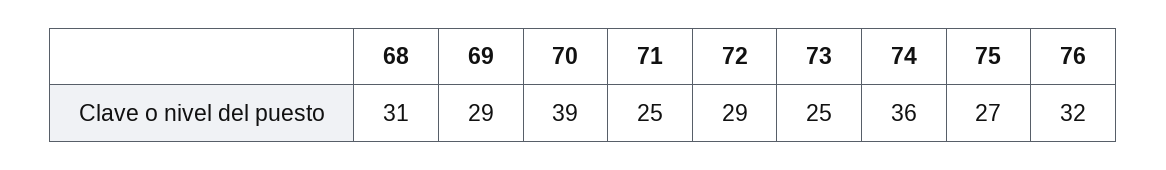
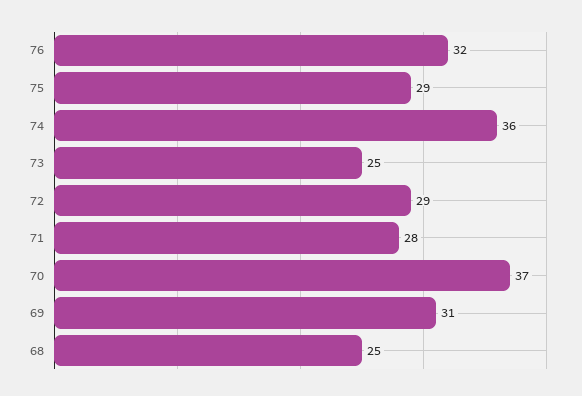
  {
-   "68": 31,
+   "68": 25,
-   "69": 29,
+   "69": 31,
-   "70": 39,
+   "70": 37,
-   "71": 25,
+   "71": 28,
    "72": 29,
    "73": 25,
    "74": 36,
-   "75": 27,
+   "75": 29,
    "76": 32
  }

